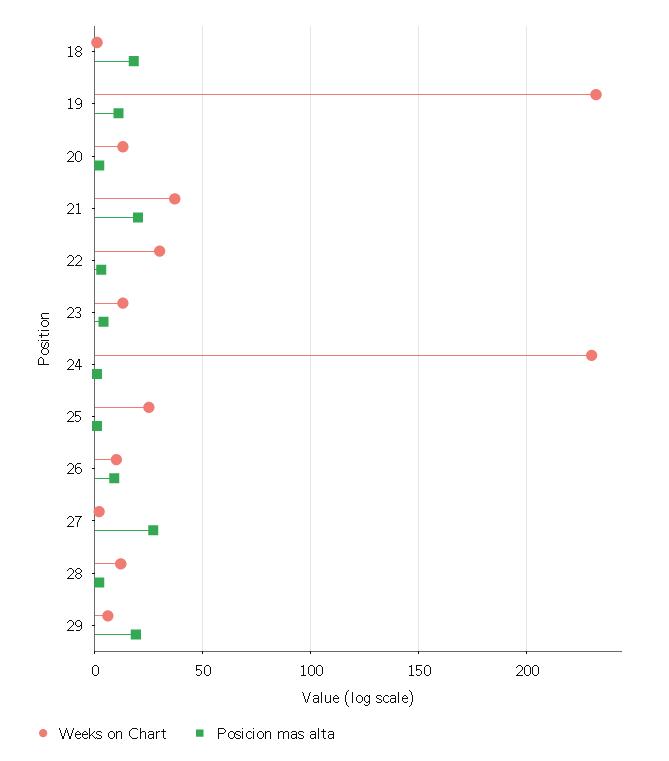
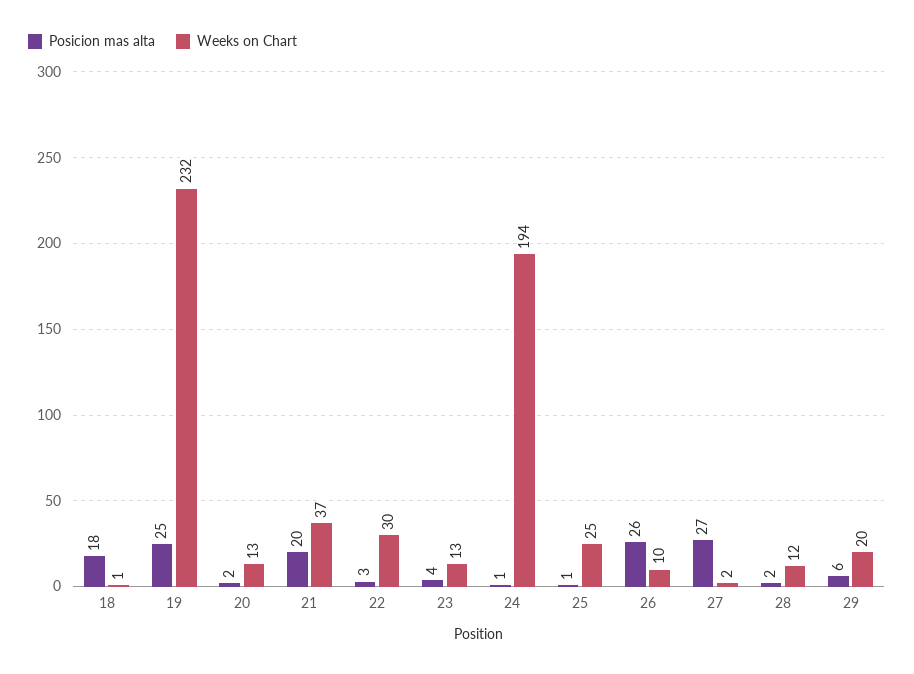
  {
    "Weeks on Chart": {
      "18": 1,
      "19": 232,
      "20": 13,
      "21": 37,
      "22": 30,
      "23": 13,
-     "24": 230,
+     "24": 194,
      "25": 25,
      "26": 10,
      "27": 2,
      "28": 12,
-     "29": 5
+     "29": 20
    },
    "Posicion mas alta": {
      "18": 18,
-     "19": 10,
+     "19": 25,
      "20": 2,
      "21": 20,
      "22": 3,
      "23": 4,
      "24": 1,
      "25": 1,
-     "26": 10,
+     "26": 26,
      "27": 27,
      "28": 2,
-     "29": 20
+     "29": 6
    }
  }

